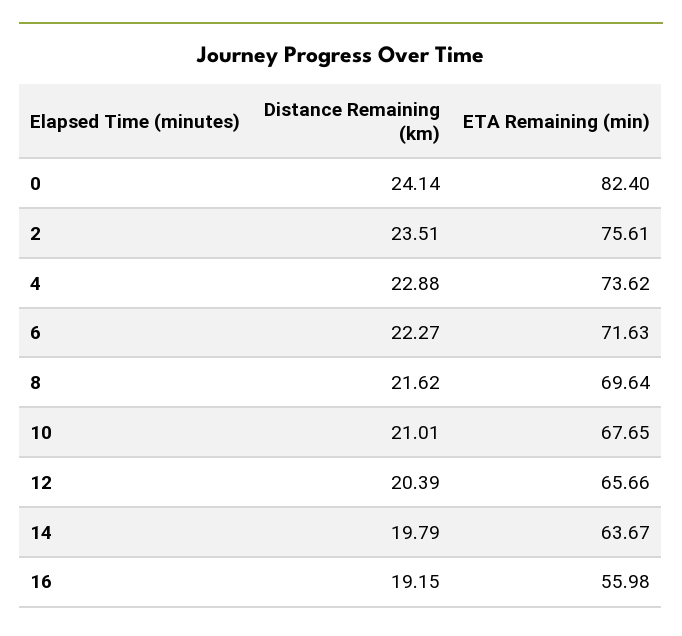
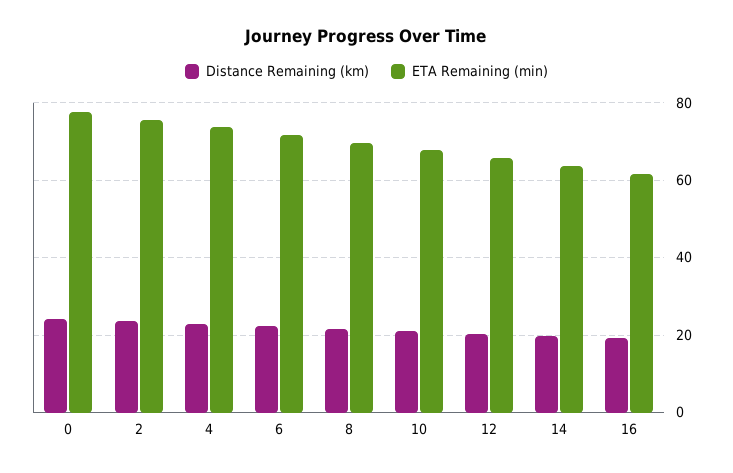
  {
    "Distance Remaining (km)": {
      "0": 24.14,
      "2": 23.51,
      "4": 22.88,
      "6": 22.27,
      "8": 21.62,
      "10": 21.01,
      "12": 20.39,
      "14": 19.79,
      "16": 19.15
    },
    "ETA Remaining (min)": {
-     "0": 82.4,
+     "0": 78,
      "2": 75.61,
      "4": 73.62,
      "6": 71.63,
      "8": 69.64,
      "10": 67.65,
      "12": 65.66,
      "14": 63.67,
-     "16": 55.98
+     "16": 62
    }
  }

